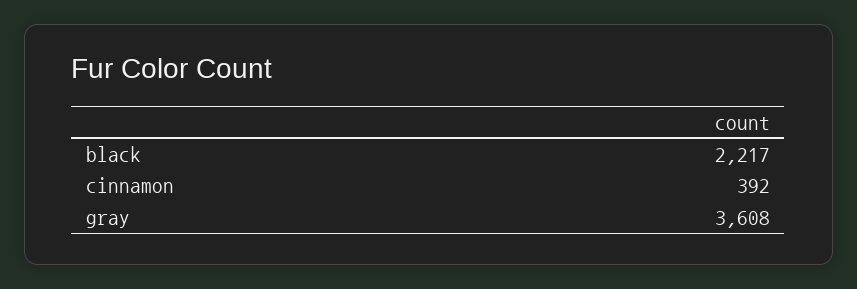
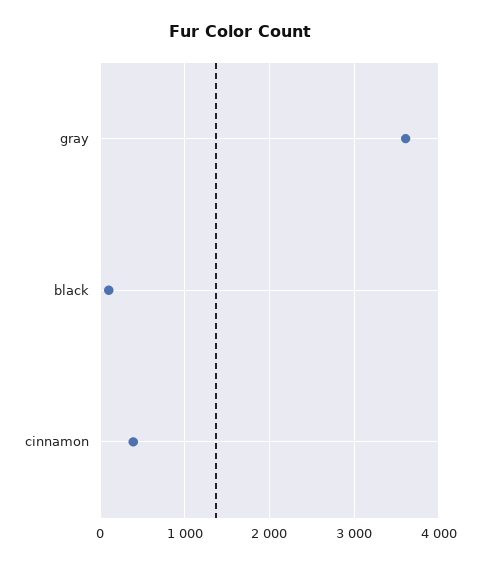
  {
-   "black": 2217,
+   "black": 100,
    "cinnamon": 392,
    "gray": 3608
  }

